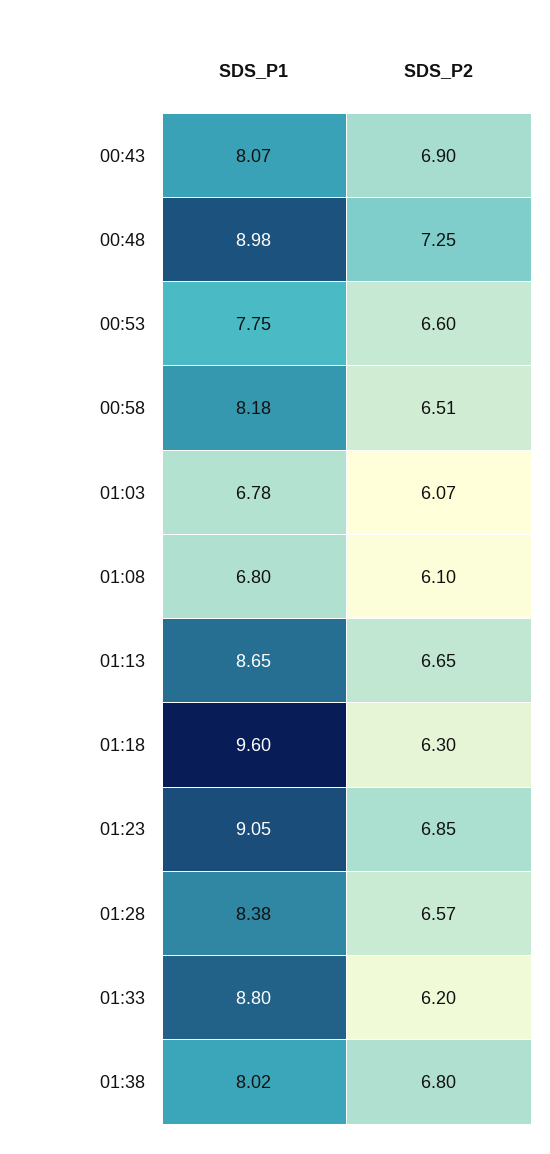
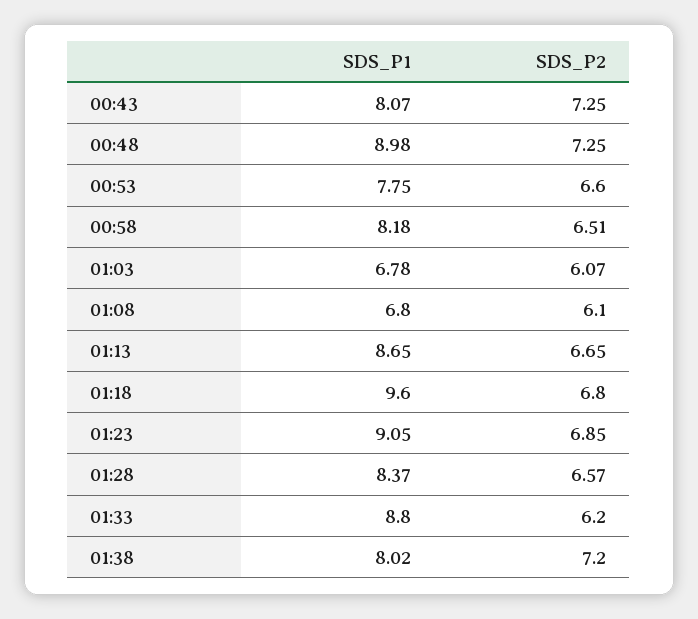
  {
    "SDS_P1": {
      "00:43": 8.07,
      "00:48": 8.98,
      "00:53": 7.75,
      "00:58": 8.18,
      "01:03": 6.78,
      "01:08": 6.8,
      "01:13": 8.65,
      "01:18": 9.6,
      "01:23": 9.05,
-     "01:28": 8.38,
+     "01:28": 8.37,
      "01:33": 8.8,
      "01:38": 8.02
    },
    "SDS_P2": {
-     "00:43": 6.9,
+     "00:43": 7.25,
      "00:48": 7.25,
      "00:53": 6.6,
      "00:58": 6.51,
      "01:03": 6.07,
      "01:08": 6.1,
      "01:13": 6.65,
-     "01:18": 6.3,
+     "01:18": 6.8,
      "01:23": 6.85,
      "01:28": 6.57,
      "01:33": 6.2,
-     "01:38": 6.8
+     "01:38": 7.2
    }
  }

